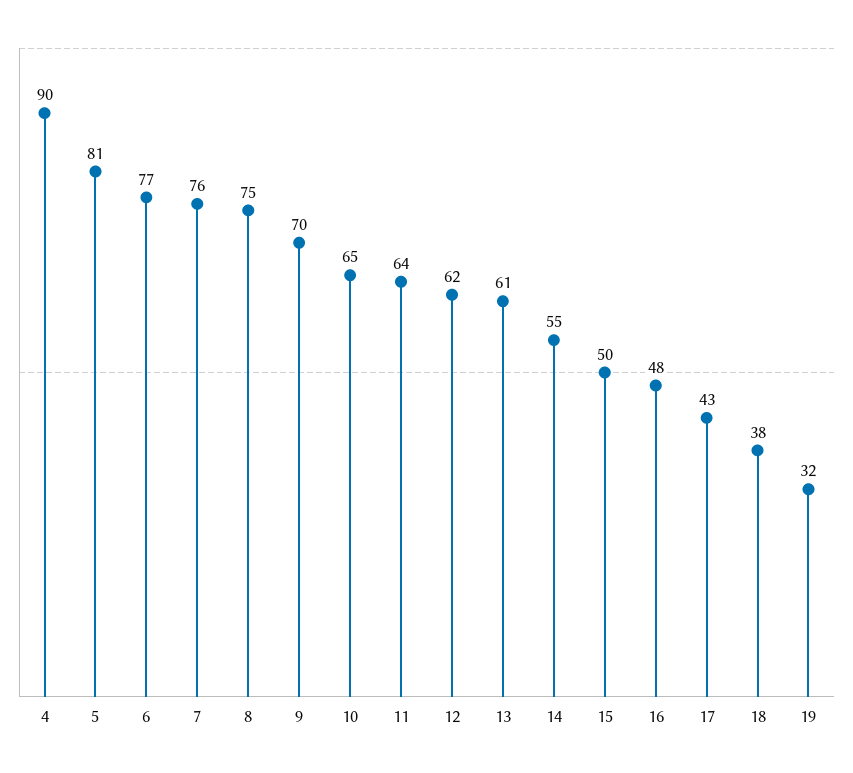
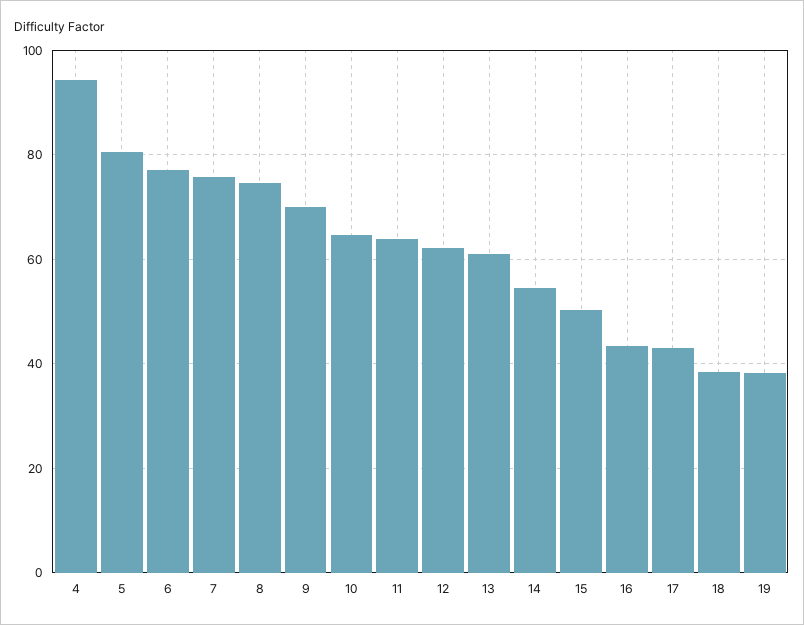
  {
-   "4": 90,
+   "4": 94,
    "5": 81,
    "6": 77,
    "7": 76,
    "8": 75,
    "9": 70,
    "10": 65,
    "11": 64,
    "12": 62,
    "13": 61,
    "14": 55,
    "15": 50,
-   "16": 48,
+   "16": 44,
    "17": 43,
    "18": 38,
-   "19": 32
+   "19": 38
  }

